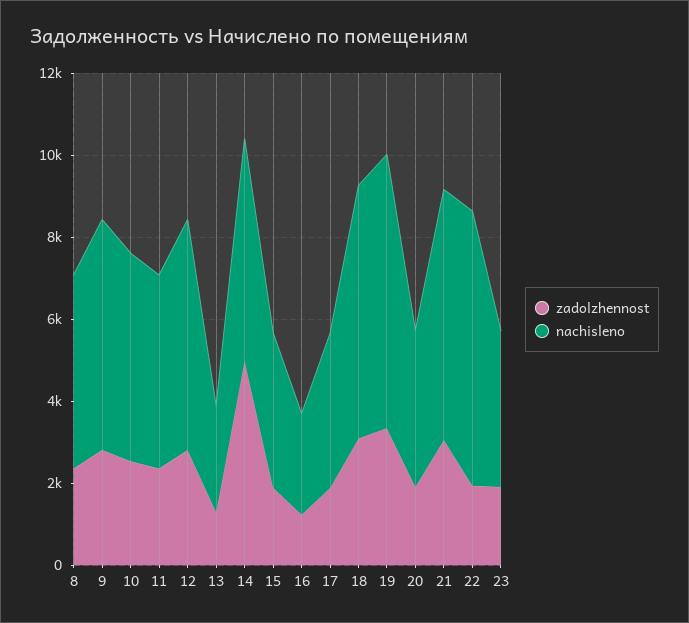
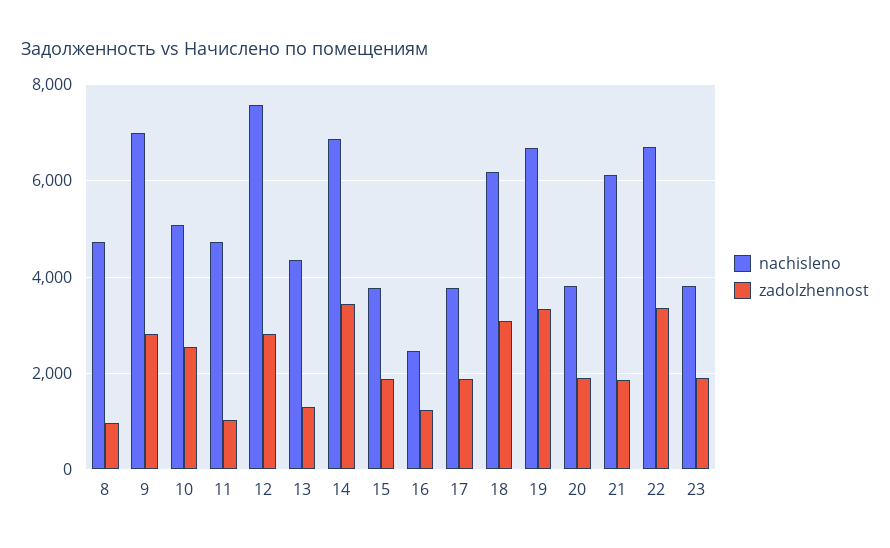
  {
    "zadolzhennost": {
-     "8": 2500,
+     "8": 1000,
      "9": 2800,
      "10": 2600,
-     "11": 2500,
+     "11": 1000,
      "12": 2800,
      "13": 1200,
-     "14": 5000,
+     "14": 3400,
      "15": 1800,
      "16": 1200,
      "17": 1800,
      "18": 3000,
      "19": 3400,
      "20": 2000,
-     "21": 3000,
+     "21": 1800,
-     "22": 2000,
+     "22": 3400,
      "23": 2000
    },
    "nachisleno": {
      "8": 4800,
-     "9": 5500,
+     "9": 7000,
      "10": 5000,
      "11": 4800,
-     "12": 5500,
+     "12": 7600,
-     "13": 2500,
+     "13": 4400,
-     "14": 5500,
+     "14": 6800,
      "15": 3800,
      "16": 2400,
      "17": 3800,
      "18": 6200,
      "19": 6600,
      "20": 3800,
      "21": 6200,
      "22": 6800,
      "23": 3800
    }
  }

